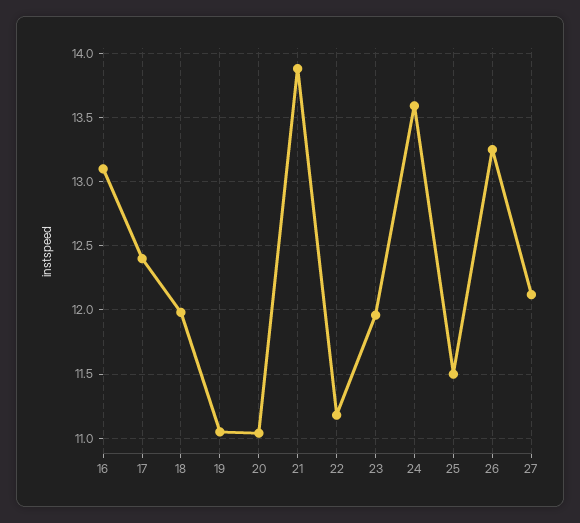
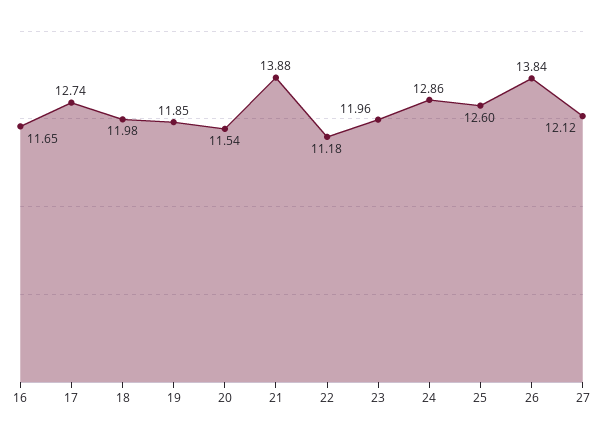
  {
-   "16": 13.1,
+   "16": 11.65,
-   "17": 12.4,
+   "17": 12.74,
    "18": 11.98,
-   "19": 11.05,
+   "19": 11.85,
-   "20": 11.05,
+   "20": 11.54,
    "21": 13.88,
    "22": 11.18,
    "23": 11.96,
-   "24": 13.6,
+   "24": 12.86,
-   "25": 11.5,
+   "25": 12.6,
-   "26": 13.25,
+   "26": 13.84,
    "27": 12.12
  }

